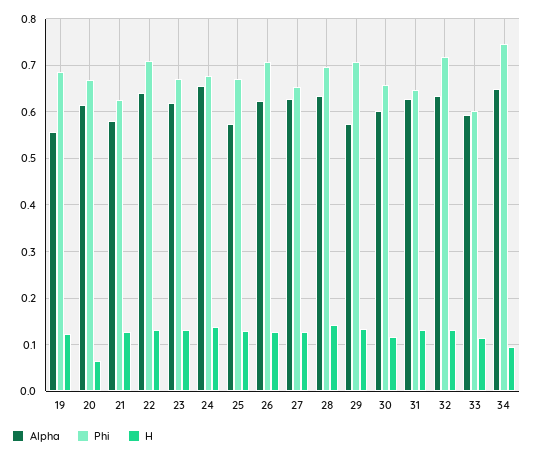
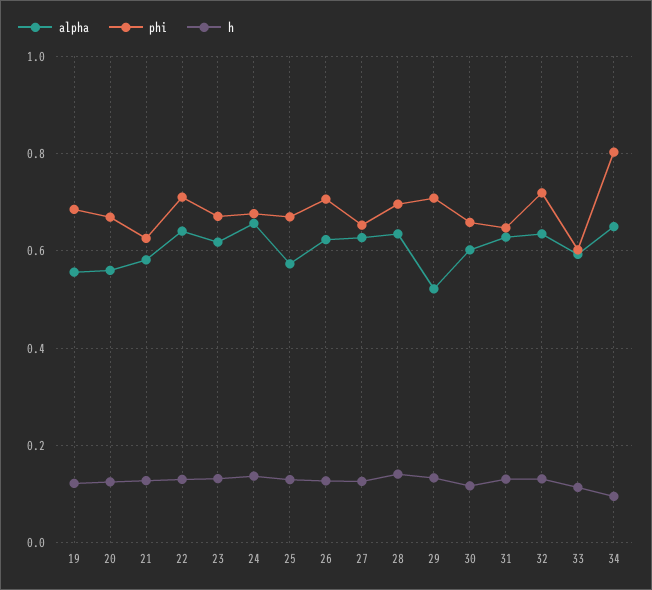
  {
    "Alpha": {
      "19": 0.56,
-     "20": 0.62,
+     "20": 0.56,
      "21": 0.58,
      "22": 0.64,
      "23": 0.62,
      "24": 0.66,
      "25": 0.58,
      "26": 0.62,
      "27": 0.62,
      "28": 0.64,
-     "29": 0.58,
+     "29": 0.52,
      "30": 0.6,
      "31": 0.62,
      "32": 0.64,
      "33": 0.6,
      "34": 0.64
    },
    "Phi": {
      "19": 0.68,
      "20": 0.66,
      "21": 0.62,
      "22": 0.72,
      "23": 0.68,
      "24": 0.68,
      "25": 0.66,
      "26": 0.7,
      "27": 0.66,
      "28": 0.7,
      "29": 0.7,
      "30": 0.66,
      "31": 0.64,
      "32": 0.72,
      "33": 0.6,
-     "34": 0.74
+     "34": 0.8
    },
    "H": {
      "19": 0.12,
-     "20": 0.06,
+     "20": 0.12,
      "21": 0.12,
      "22": 0.14,
      "23": 0.14,
      "24": 0.14,
      "25": 0.14,
      "26": 0.12,
      "27": 0.12,
      "28": 0.14,
      "29": 0.14,
      "30": 0.12,
      "31": 0.14,
      "32": 0.14,
      "33": 0.12,
      "34": 0.1
    }
  }

